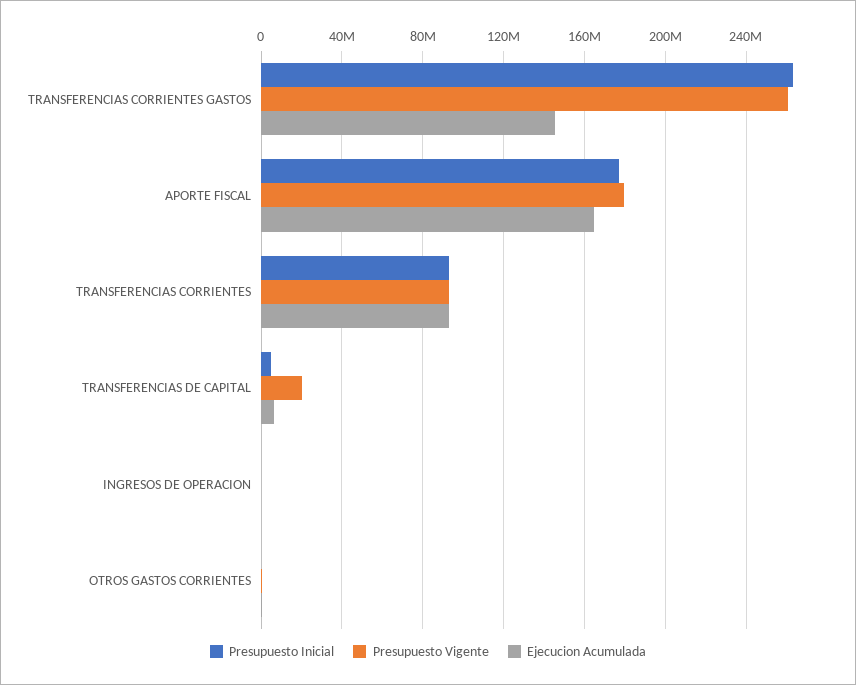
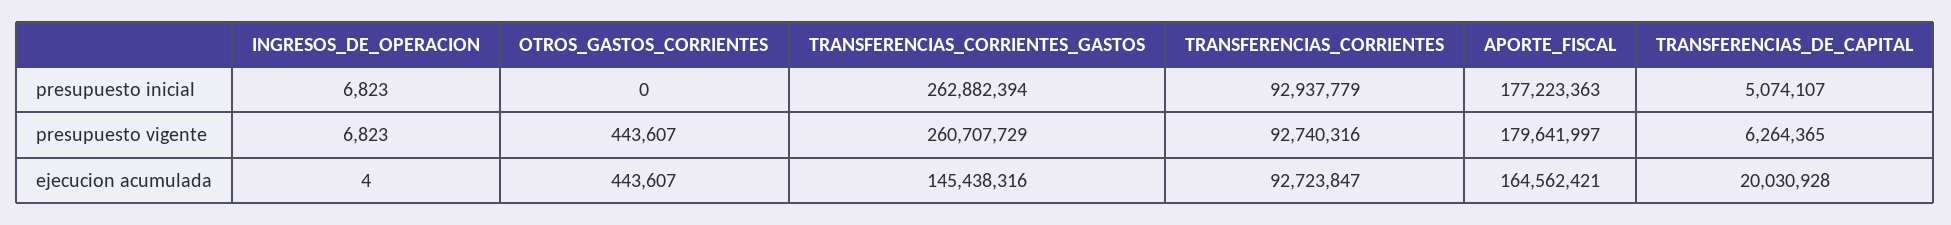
  {
    "Presupuesto Inicial": {
      "TRANSFERENCIAS CORRIENTES GASTOS": 262882394,
      "APORTE FISCAL": 177223363,
      "TRANSFERENCIAS CORRIENTES": 92937779,
      "TRANSFERENCIAS DE CAPITAL": 5074107,
      "INGRESOS DE OPERACION": 6823,
      "OTROS GASTOS CORRIENTES": 0
    },
    "Presupuesto Vigente": {
      "TRANSFERENCIAS CORRIENTES GASTOS": 260707729,
      "APORTE FISCAL": 179641997,
      "TRANSFERENCIAS CORRIENTES": 92740316,
-     "TRANSFERENCIAS DE CAPITAL": 20000000,
+     "TRANSFERENCIAS DE CAPITAL": 6264365,
      "INGRESOS DE OPERACION": 6823,
      "OTROS GASTOS CORRIENTES": 443607
    },
    "Ejecucion Acumulada": {
      "TRANSFERENCIAS CORRIENTES GASTOS": 145438316,
      "APORTE FISCAL": 164562421,
      "TRANSFERENCIAS CORRIENTES": 92723847,
-     "TRANSFERENCIAS DE CAPITAL": 5000000,
+     "TRANSFERENCIAS DE CAPITAL": 20030928,
      "INGRESOS DE OPERACION": 4,
      "OTROS GASTOS CORRIENTES": 443607
    }
  }

